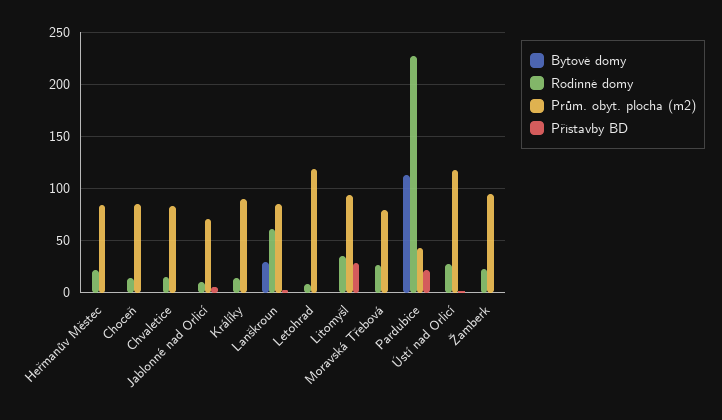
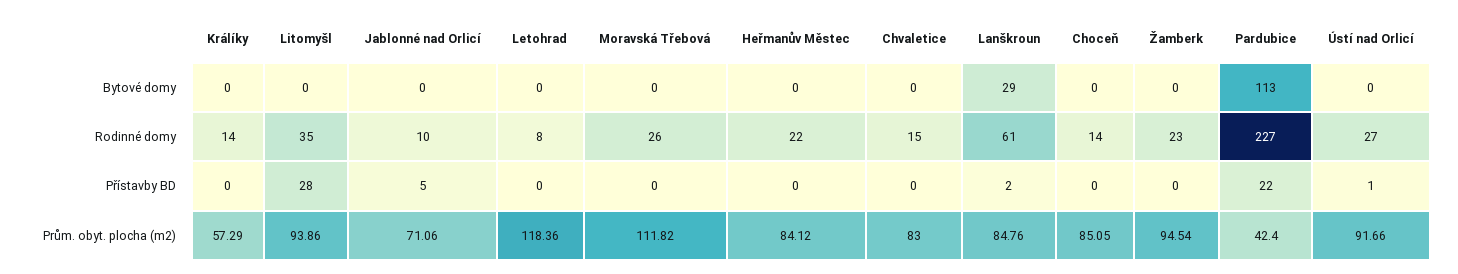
  {
    "Bytové domy": {
      "Heřmanův Městec": 0,
      "Choceň": 0,
      "Chvaletice": 0,
      "Jablonné nad Orlicí": 0,
      "Králíky": 0,
      "Lanškroun": 29,
      "Letohrad": 0,
      "Litomyšl": 0,
      "Moravská Třebová": 0,
      "Pardubice": 113,
      "Ústí nad Orlicí": 0,
      "Žamberk": 0
    },
    "Rodinné domy": {
      "Heřmanův Městec": 22,
      "Choceň": 14,
      "Chvaletice": 15,
      "Jablonné nad Orlicí": 10,
      "Králíky": 14,
      "Lanškroun": 61,
      "Letohrad": 8,
      "Litomyšl": 35,
      "Moravská Třebová": 26,
      "Pardubice": 227,
      "Ústí nad Orlicí": 27,
      "Žamberk": 23
    },
    "Prům. obyt. plocha (m2)": {
      "Heřmanův Městec": 84.12,
      "Choceň": 85.05,
      "Chvaletice": 83,
      "Jablonné nad Orlicí": 71.06,
-     "Králíky": 90,
+     "Králíky": 57.29,
      "Lanškroun": 84.76,
      "Letohrad": 118.36,
      "Litomyšl": 93.86,
-     "Moravská Třebová": 80,
+     "Moravská Třebová": 111.82,
      "Pardubice": 42.4,
-     "Ústí nad Orlicí": 120,
+     "Ústí nad Orlicí": 91.66,
      "Žamberk": 94.54
    },
    "Přístavby BD": {
      "Heřmanův Městec": 0,
      "Choceň": 0,
      "Chvaletice": 0,
      "Jablonné nad Orlicí": 5,
      "Králíky": 0,
      "Lanškroun": 2,
      "Letohrad": 0,
      "Litomyšl": 28,
      "Moravská Třebová": 0,
      "Pardubice": 22,
      "Ústí nad Orlicí": 1,
      "Žamberk": 0
    }
  }

